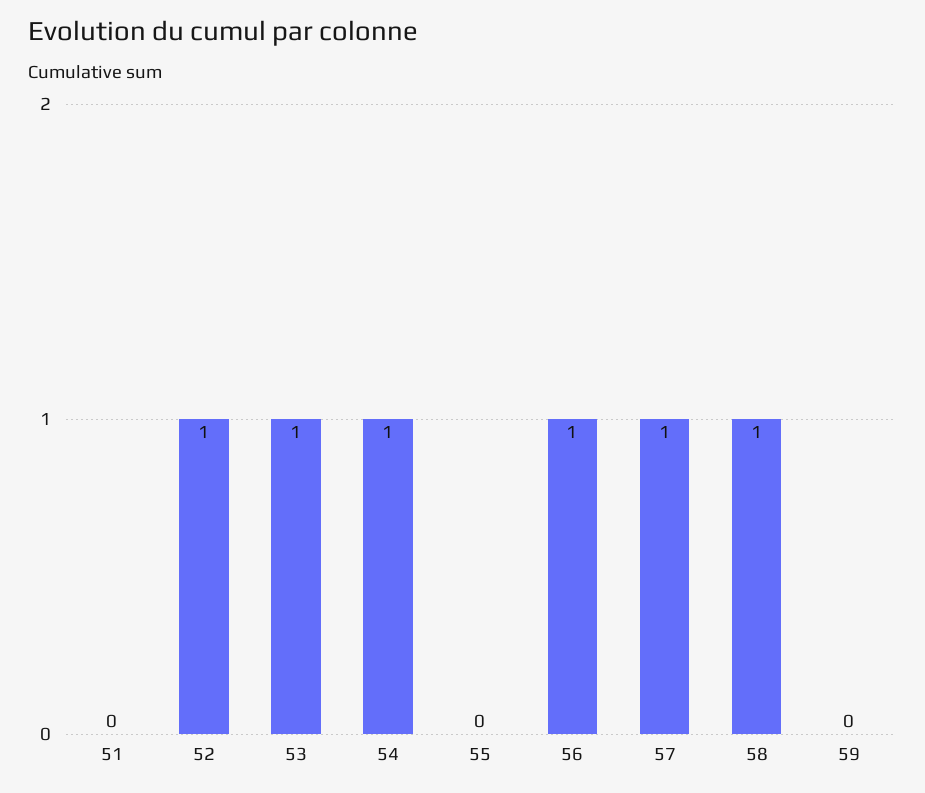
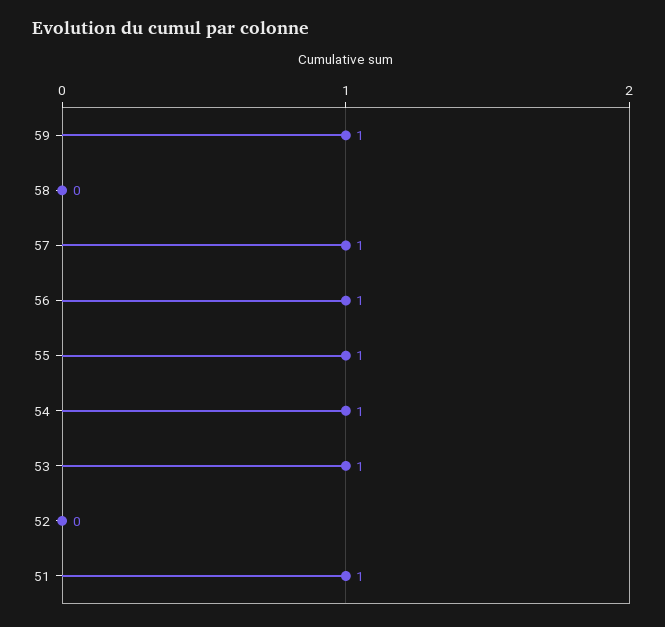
  {
-   "51": 0,
+   "51": 1,
-   "52": 1,
+   "52": 0,
    "53": 1,
    "54": 1,
-   "55": 0,
+   "55": 1,
    "56": 1,
    "57": 1,
-   "58": 1,
+   "58": 0,
-   "59": 0
+   "59": 1
  }

